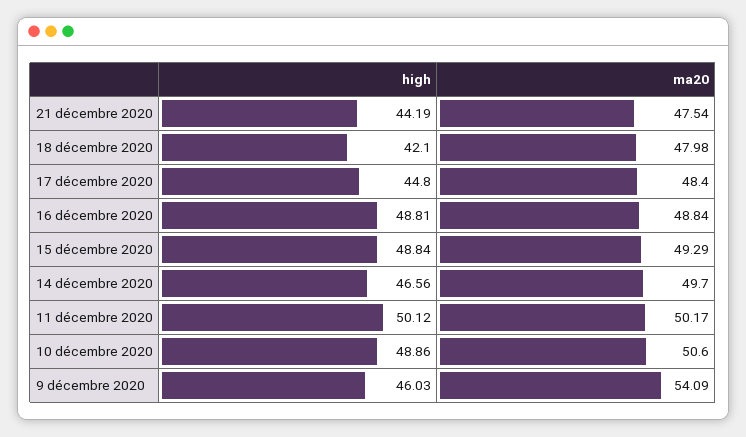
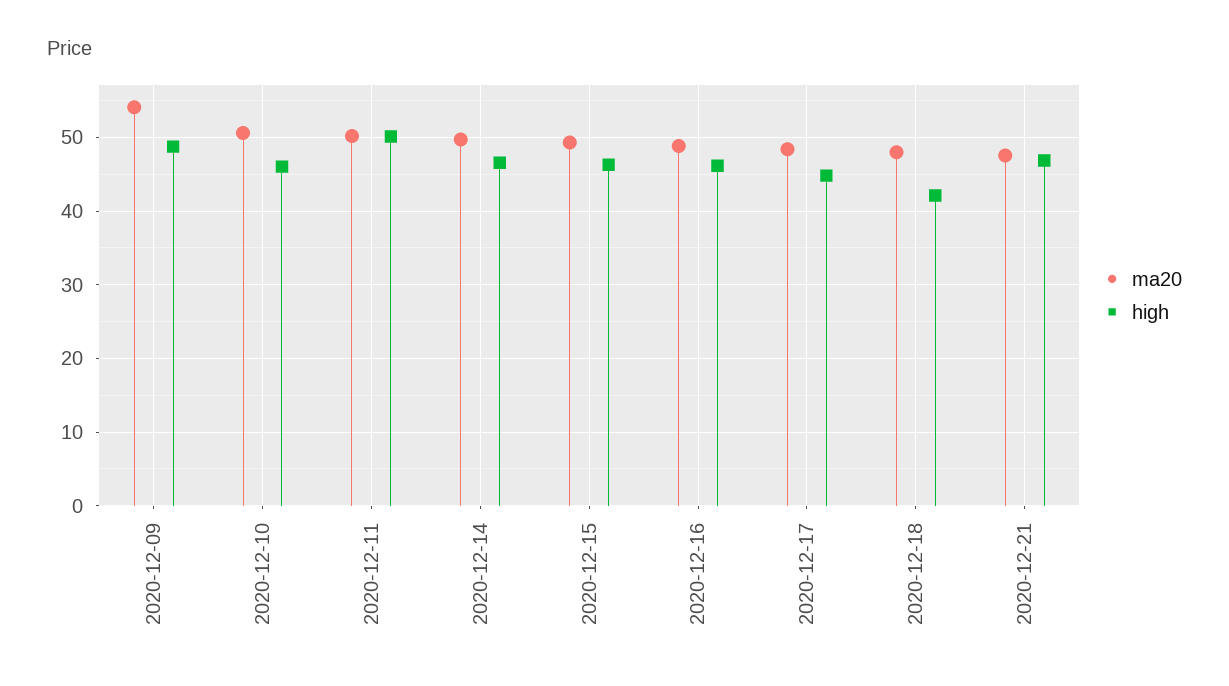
  {
    "high": {
-     "21 décembre 2020": 44.19,
+     "21 décembre 2020": 47,
      "18 décembre 2020": 42.1,
      "17 décembre 2020": 44.8,
-     "16 décembre 2020": 48.81,
+     "16 décembre 2020": 46,
-     "15 décembre 2020": 48.84,
+     "15 décembre 2020": 46,
      "14 décembre 2020": 46.56,
      "11 décembre 2020": 50.12,
-     "10 décembre 2020": 48.86,
+     "10 décembre 2020": 46,
-     "9 décembre 2020": 46.03
+     "9 décembre 2020": 49
    },
    "ma20": {
      "21 décembre 2020": 47.54,
      "18 décembre 2020": 47.98,
      "17 décembre 2020": 48.4,
      "16 décembre 2020": 48.84,
      "15 décembre 2020": 49.29,
      "14 décembre 2020": 49.7,
      "11 décembre 2020": 50.17,
      "10 décembre 2020": 50.6,
      "9 décembre 2020": 54.09
    }
  }

